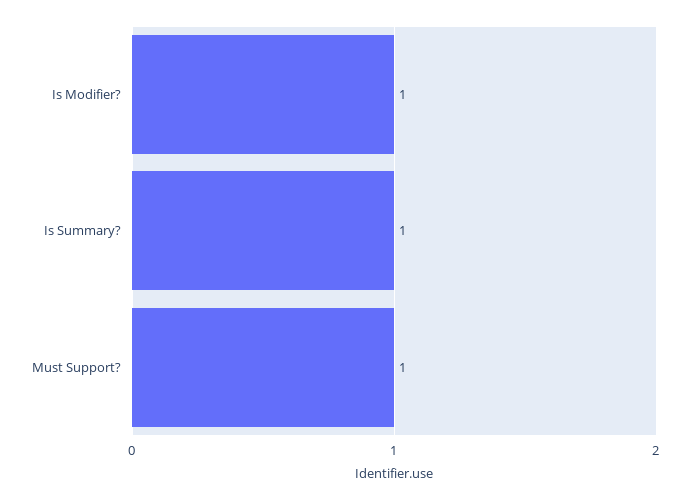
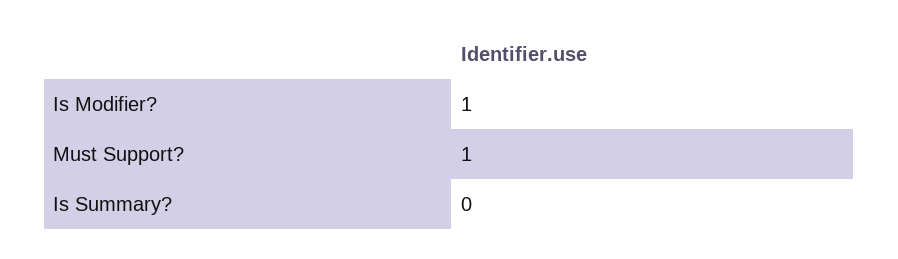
  {
    "Is Modifier?": 1,
-   "Is Summary?": 1,
+   "Is Summary?": 0,
    "Must Support?": 1
  }

